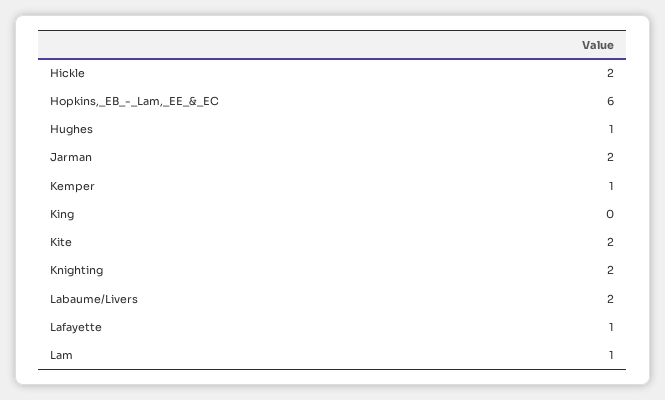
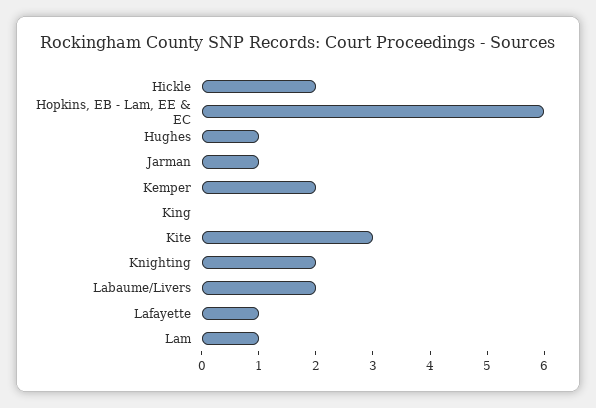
  {
    "Hickle": 2,
    "Hopkins,_EB_-_Lam,_EE_&_EC": 6,
    "Hughes": 1,
-   "Jarman": 2,
+   "Jarman": 1,
-   "Kemper": 1,
+   "Kemper": 2,
    "King": 0,
-   "Kite": 2,
+   "Kite": 3,
    "Knighting": 2,
    "Labaume/Livers": 2,
    "Lafayette": 1,
    "Lam": 1
  }

